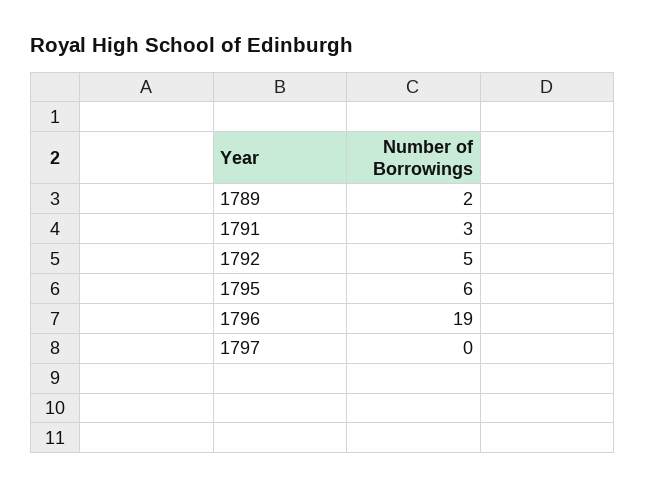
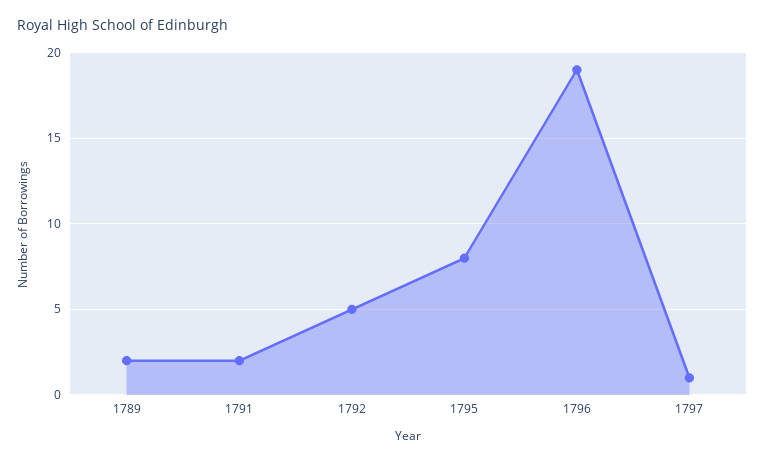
  {
    "1789": 2,
-   "1791": 3,
+   "1791": 2,
    "1792": 5,
-   "1795": 6,
+   "1795": 8,
    "1796": 19,
-   "1797": 0
+   "1797": 1
  }

